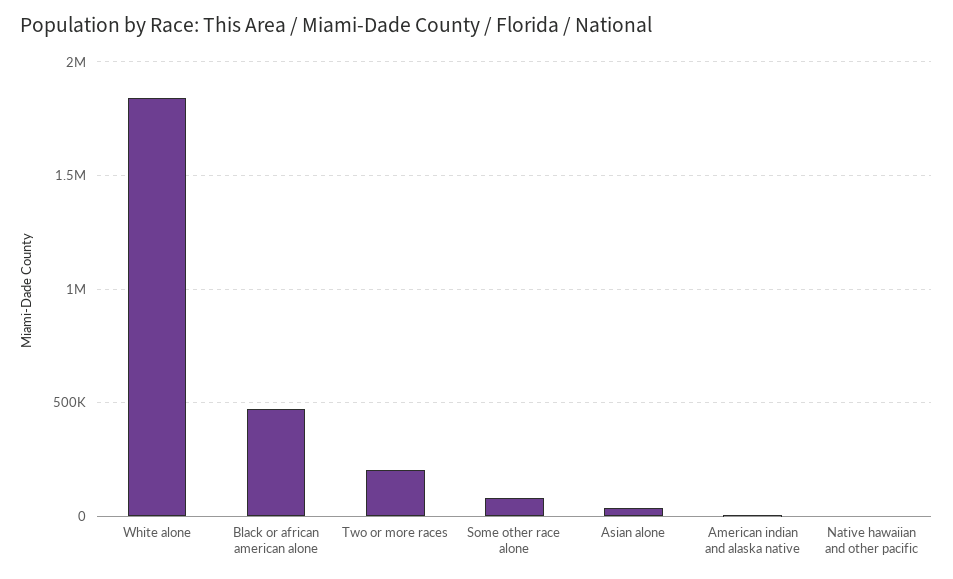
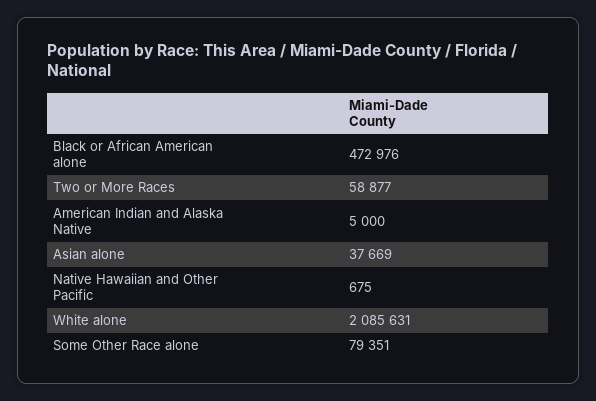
  {
-   "White alone": 1850000,
+   "White alone": 2085631,
    "Black or african american alone": 472976,
-   "Two or more races": 200000,
+   "Two or more races": 58877,
    "Some other race alone": 79351,
    "Asian alone": 37669,
    "American indian and alaska native": 5000,
    "Native hawaiian and other pacific": 675
  }

